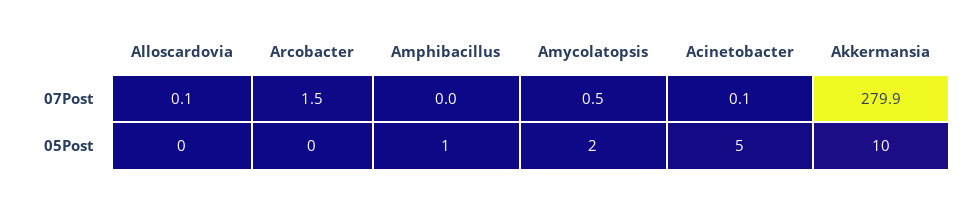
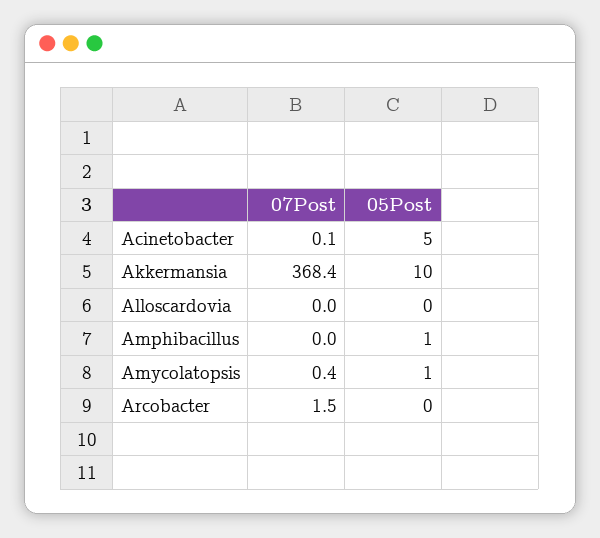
  {
    "Alloscardovia": {
-     "07Post": 0.1,
+     "07Post": 0,
      "05Post": 0
    },
    "Arcobacter": {
      "07Post": 1.5,
      "05Post": 0
    },
    "Amphibacillus": {
      "07Post": 0,
      "05Post": 1
    },
    "Amycolatopsis": {
-     "07Post": 0.5,
+     "07Post": 0.4,
-     "05Post": 2
+     "05Post": 1
    },
    "Acinetobacter": {
      "07Post": 0.1,
      "05Post": 5
    },
    "Akkermansia": {
-     "07Post": 279.9,
+     "07Post": 368.4,
      "05Post": 10
    }
  }

